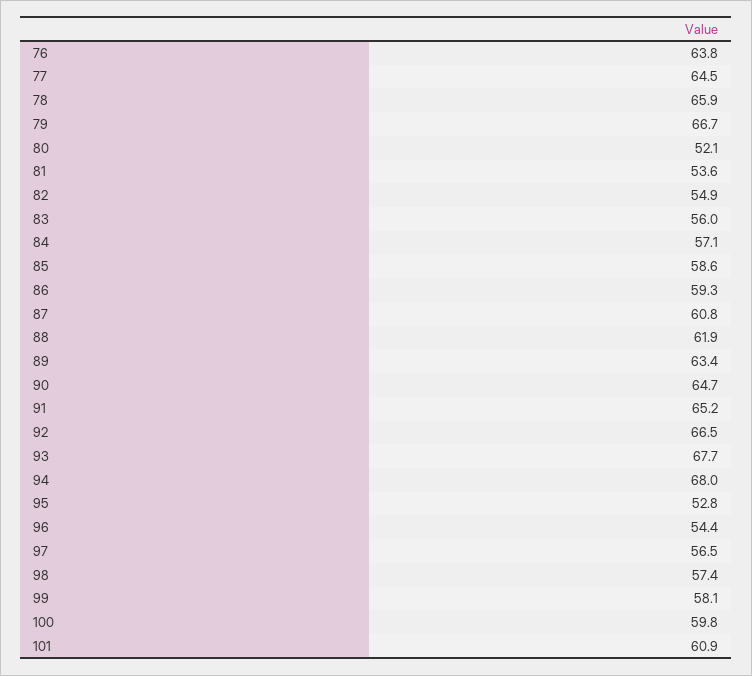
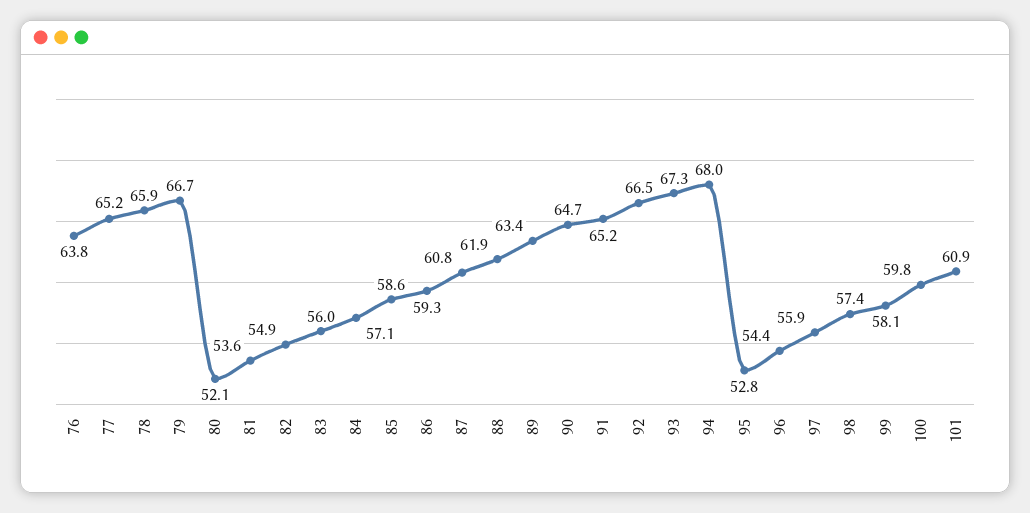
  {
    "76": 63.8,
-   "77": 64.5,
+   "77": 65.2,
    "78": 65.9,
    "79": 66.7,
    "80": 52.1,
    "81": 53.6,
    "82": 54.9,
    "83": 56,
    "84": 57.1,
    "85": 58.6,
    "86": 59.3,
    "87": 60.8,
    "88": 61.9,
    "89": 63.4,
    "90": 64.7,
    "91": 65.2,
    "92": 66.5,
-   "93": 67.7,
+   "93": 67.3,
    "94": 68,
    "95": 52.8,
    "96": 54.4,
-   "97": 56.5,
+   "97": 55.9,
    "98": 57.4,
    "99": 58.1,
    "100": 59.8,
    "101": 60.9
  }

